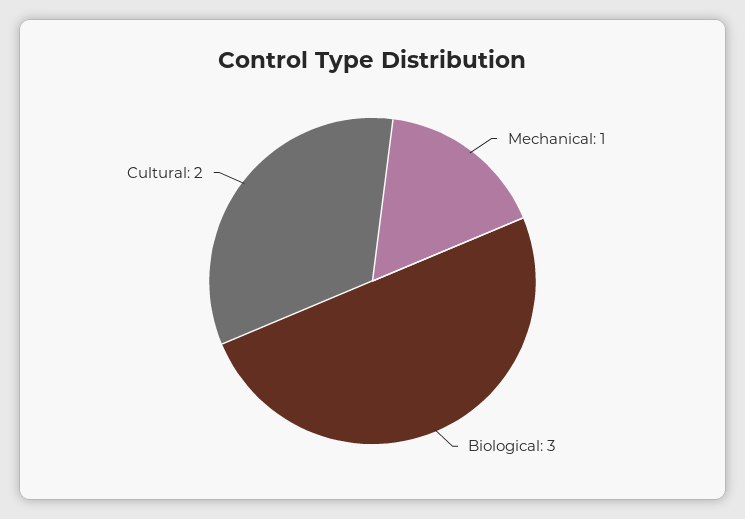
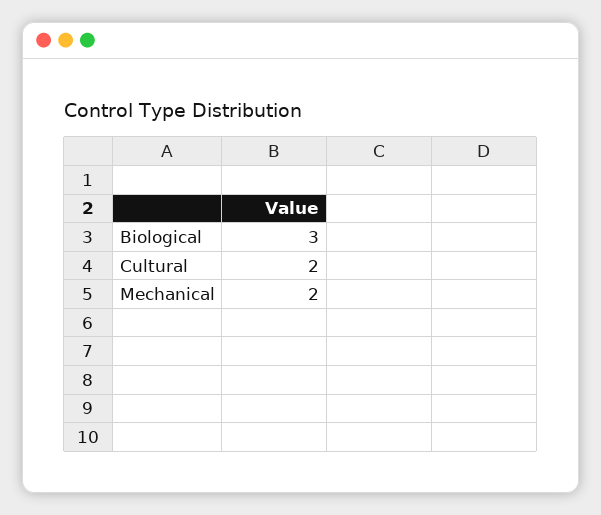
  {
-   "Mechanical": 1,
+   "Mechanical": 2,
    "Biological": 3,
    "Cultural": 2
  }

